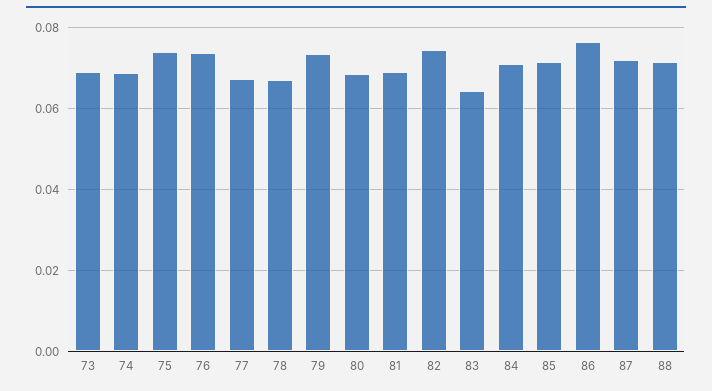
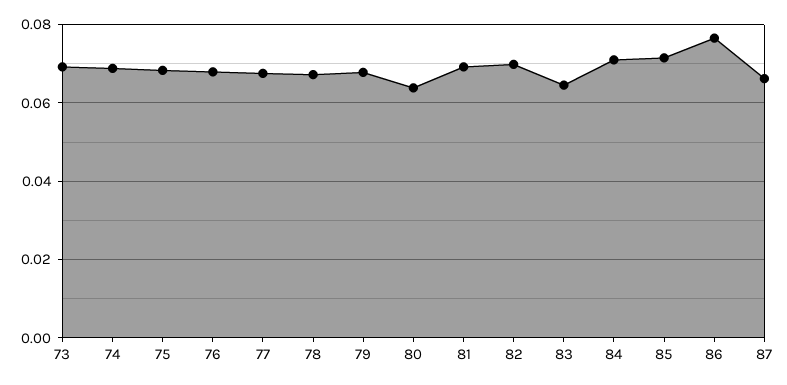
  {
    "73": 0.07,
    "74": 0.068,
-   "75": 0.074,
+   "75": 0.068,
-   "76": 0.074,
+   "76": 0.068,
    "77": 0.068,
    "78": 0.068,
-   "79": 0.074,
+   "79": 0.068,
-   "80": 0.068,
+   "80": 0.064,
    "81": 0.07,
-   "82": 0.074,
+   "82": 0.07,
    "83": 0.064,
    "84": 0.072,
    "85": 0.072,
    "86": 0.076,
-   "87": 0.072,
+   "87": 0.066
-   "88": 0.072
  }

